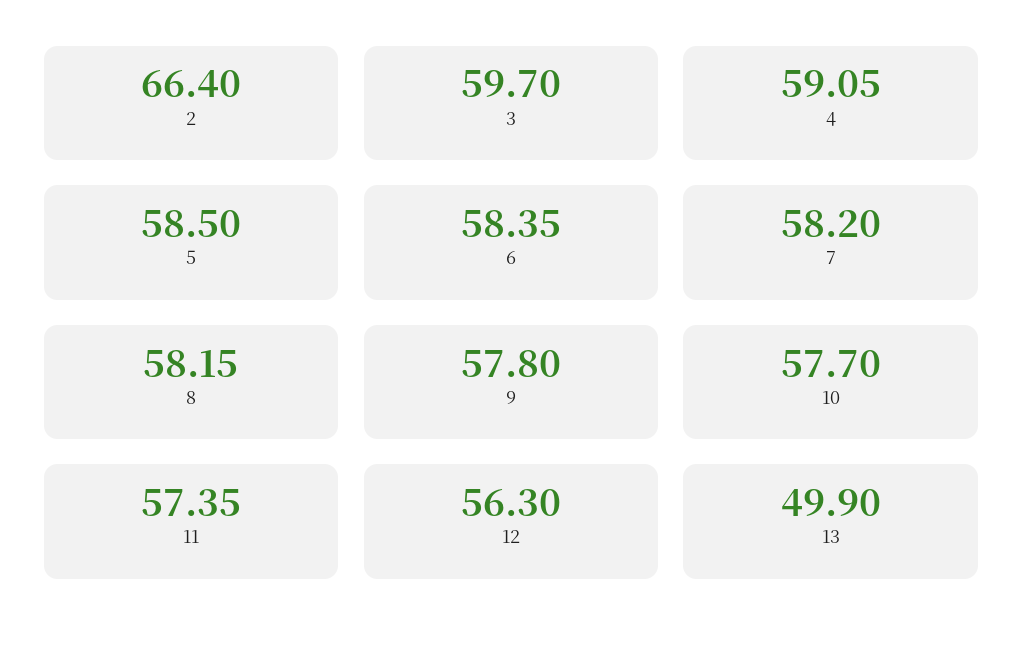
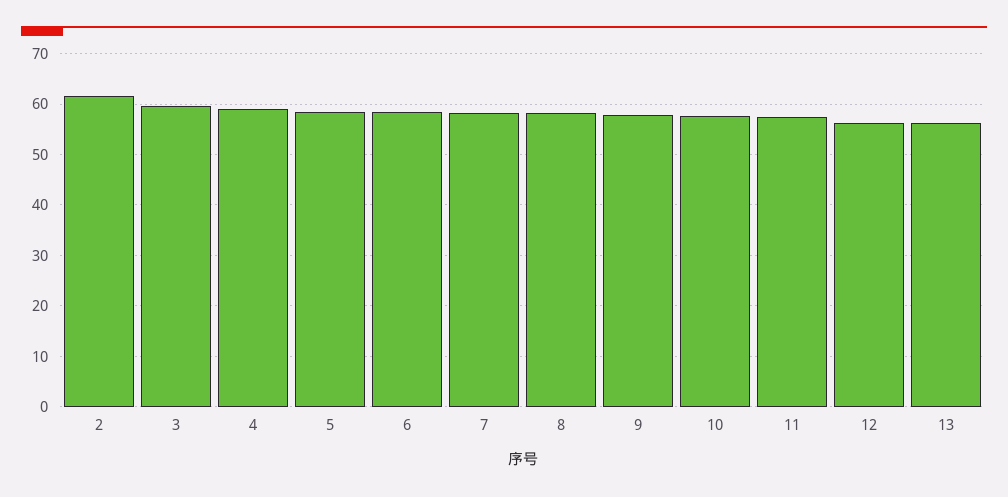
  {
-   "2": 66.4,
+   "2": 62,
    "3": 59.7,
    "4": 59.05,
    "5": 58.5,
    "6": 58.35,
    "7": 58.2,
    "8": 58.15,
    "9": 57.8,
    "10": 57.7,
    "11": 57.35,
    "12": 56.3,
-   "13": 49.9
+   "13": 56
  }

